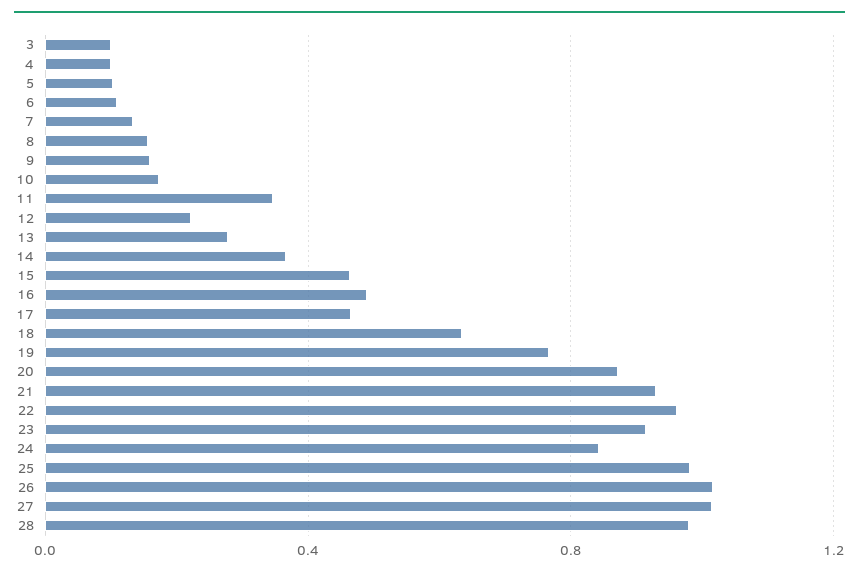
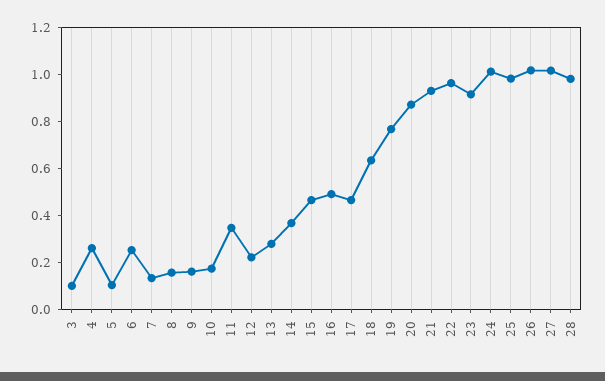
  {
    "3": 0.1,
-   "4": 0.1,
+   "4": 0.25,
    "5": 0.1,
-   "6": 0.1,
+   "6": 0.25,
    "7": 0.15,
    "8": 0.15,
    "9": 0.15,
    "10": 0.15,
    "11": 0.35,
    "12": 0.2,
    "13": 0.3,
    "14": 0.35,
    "15": 0.45,
    "16": 0.5,
    "17": 0.45,
    "18": 0.65,
    "19": 0.75,
    "20": 0.85,
    "21": 0.95,
    "22": 0.95,
    "23": 0.9,
-   "24": 0.85,
+   "24": 1,
    "25": 1,
    "26": 1,
    "27": 1,
    "28": 1
  }

